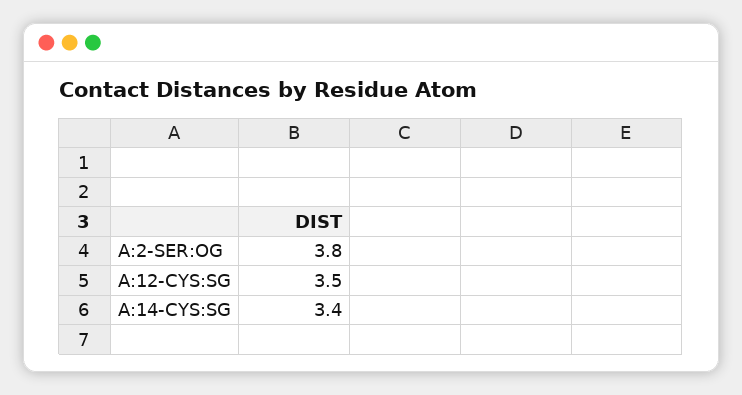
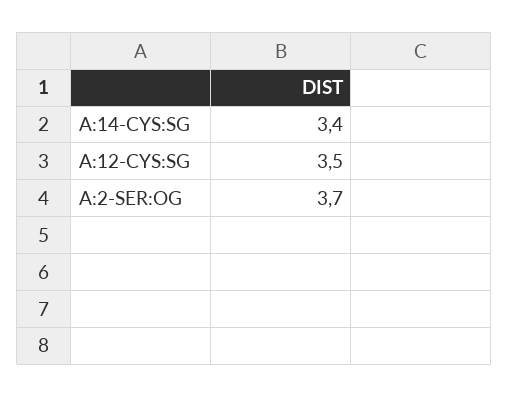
  {
-   "A:2-SER:OG": 3.8,
+   "A:2-SER:OG": 3.7,
    "A:12-CYS:SG": 3.5,
    "A:14-CYS:SG": 3.4
  }

